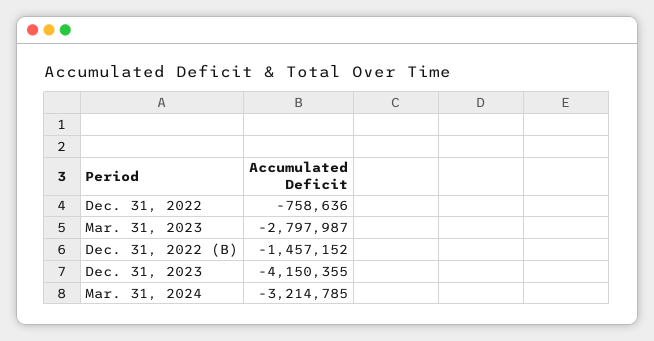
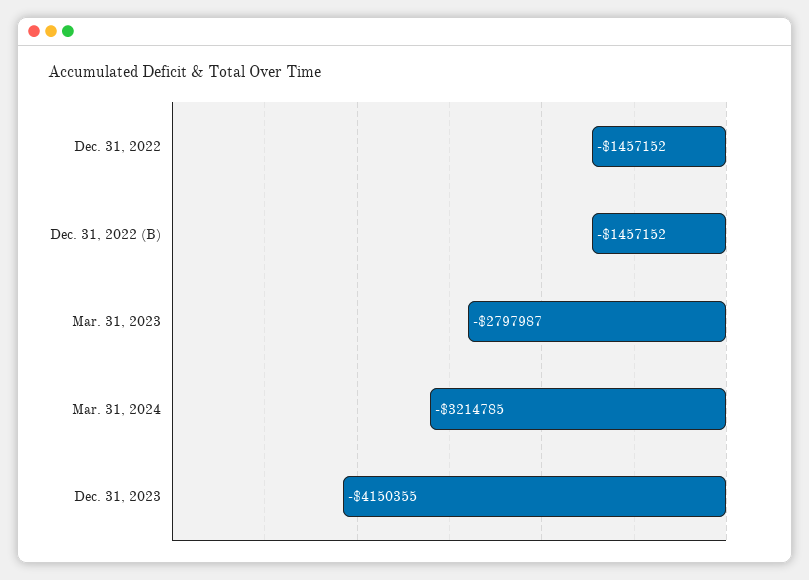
  {
-   "Dec. 31, 2022": -758636,
+   "Dec. 31, 2022": -1457152,
    "Mar. 31, 2023": -2797987,
    "Dec. 31, 2022 (B)": -1457152,
    "Dec. 31, 2023": -4150355,
    "Mar. 31, 2024": -3214785
  }

